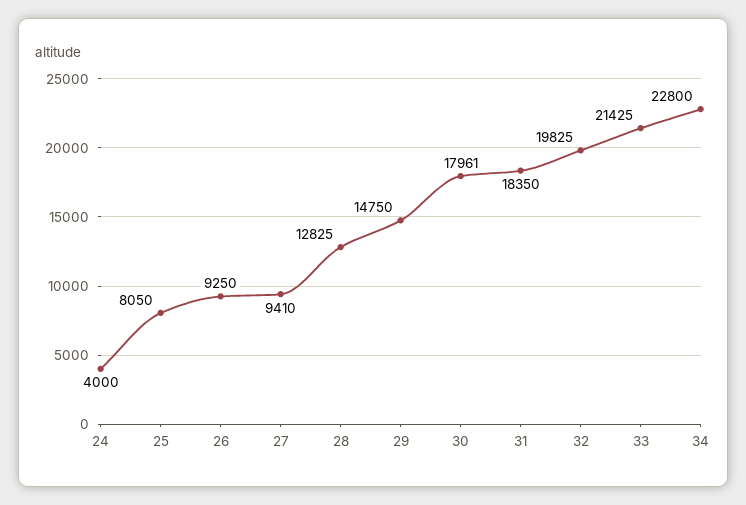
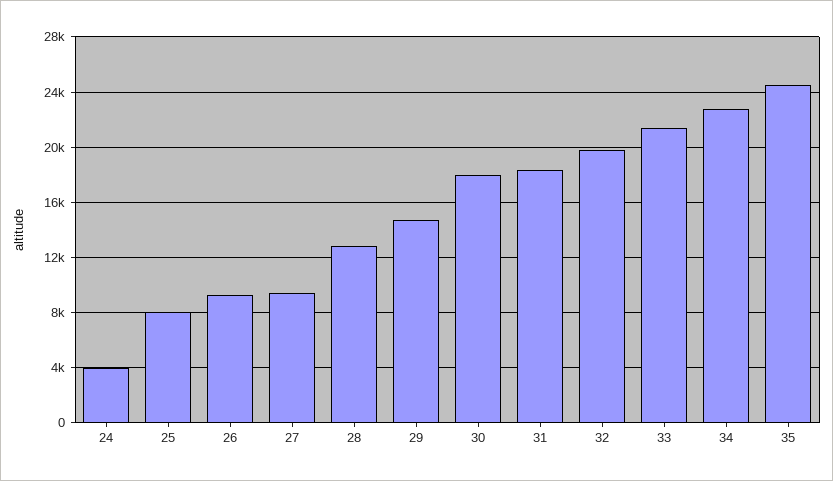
  {
    "24": 4000,
    "25": 8050,
    "26": 9250,
    "27": 9410,
    "28": 12825,
    "29": 14750,
    "30": 17961,
    "31": 18350,
    "32": 19825,
    "33": 21425,
-   "34": 22800
+   "34": 22800,
+   "35": 24500
  }

